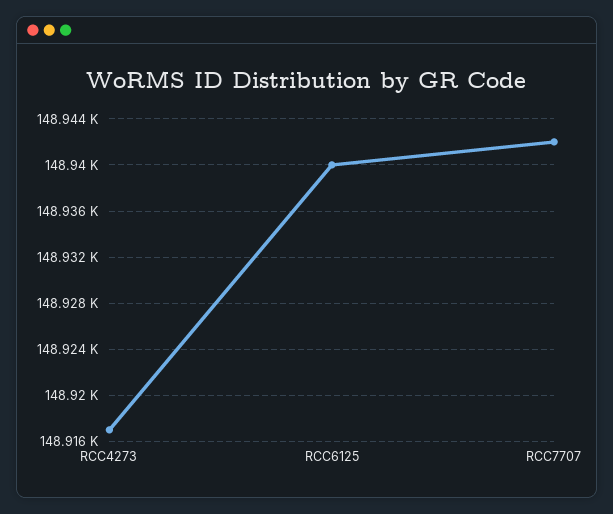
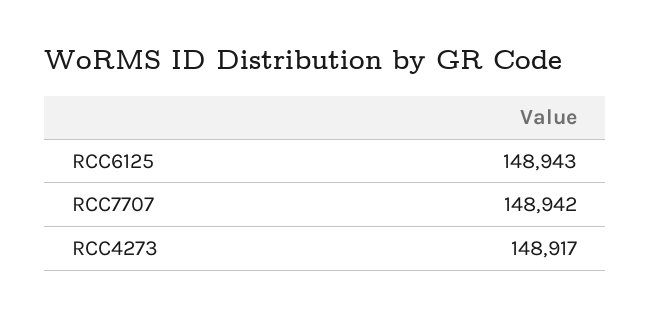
  {
    "RCC4273": 148917,
-   "RCC6125": 148940,
+   "RCC6125": 148943,
    "RCC7707": 148942
  }

